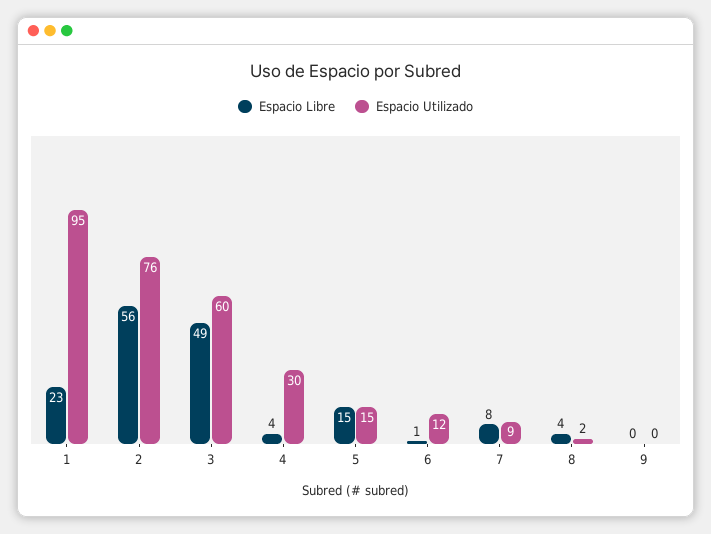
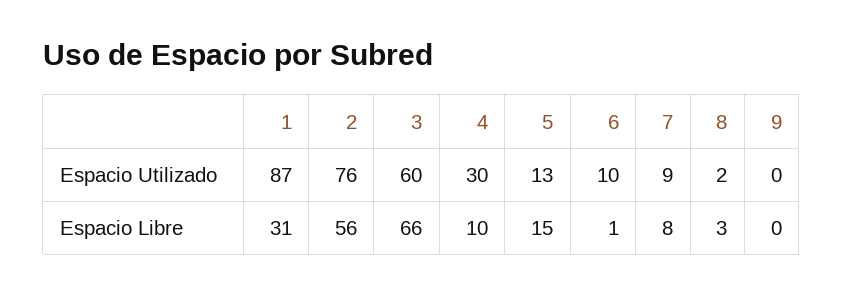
  {
    "Espacio Libre": {
-     "1": 23,
+     "1": 31,
      "2": 56,
-     "3": 49,
+     "3": 66,
-     "4": 4,
+     "4": 10,
      "5": 15,
      "6": 1,
      "7": 8,
-     "8": 4,
+     "8": 3,
      "9": 0
    },
    "Espacio Utilizado": {
-     "1": 95,
+     "1": 87,
      "2": 76,
      "3": 60,
      "4": 30,
-     "5": 15,
+     "5": 13,
-     "6": 12,
+     "6": 10,
      "7": 9,
      "8": 2,
      "9": 0
    }
  }

